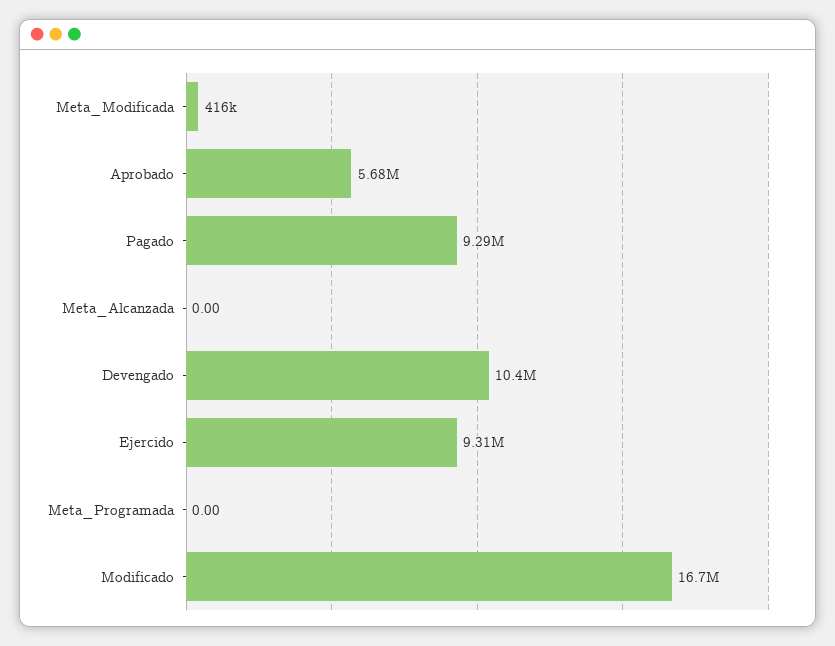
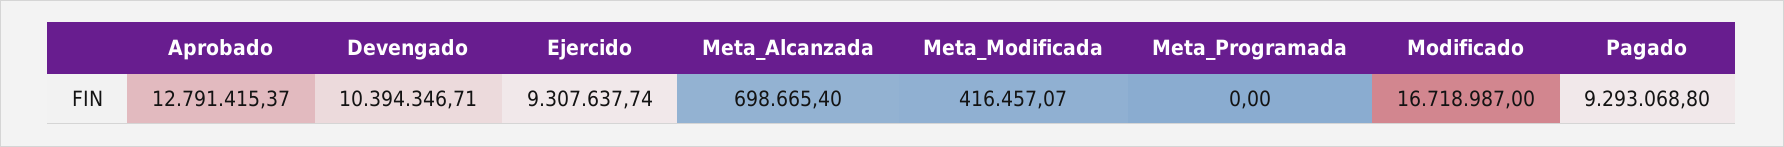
  {
    "Meta_Modificada": 416457.07,
-   "Aprobado": 5680000,
+   "Aprobado": 12791415.37,
    "Pagado": 9293068.8,
-   "Meta_Alcanzada": 0,
+   "Meta_Alcanzada": 698665.4,
    "Devengado": 10394346.71,
    "Ejercido": 9307637.74,
    "Meta_Programada": 0,
    "Modificado": 16718987
  }

